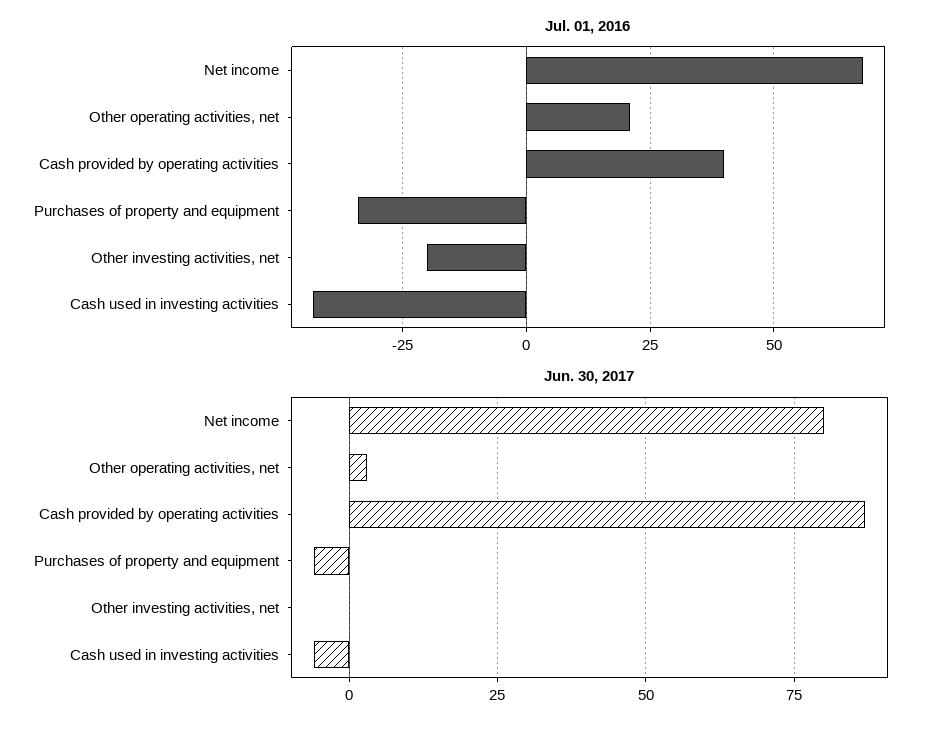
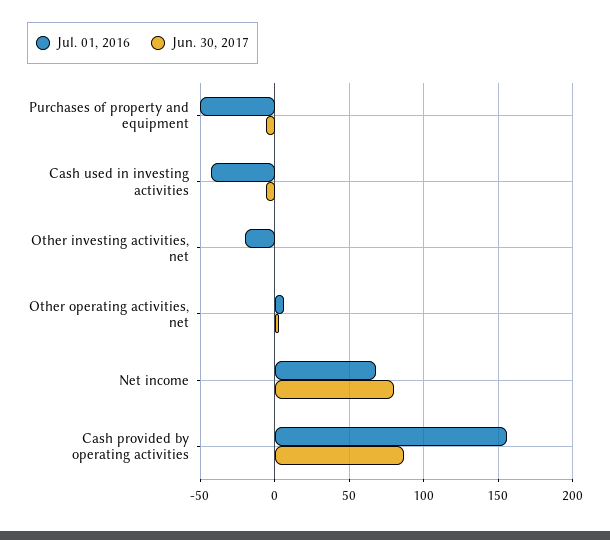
  {
    "Jul. 01, 2016": {
      "Net income": 70,
-     "Other operating activities, net": 20,
+     "Other operating activities, net": 5,
-     "Cash provided by operating activities": 40,
+     "Cash provided by operating activities": 155,
-     "Purchases of property and equipment": -35,
+     "Purchases of property and equipment": -50,
      "Other investing activities, net": -20,
      "Cash used in investing activities": -45
    },
    "Jun. 30, 2017": {
      "Net income": 80,
      "Other operating activities, net": 5,
      "Cash provided by operating activities": 85,
      "Purchases of property and equipment": -5,
      "Other investing activities, net": 0,
      "Cash used in investing activities": -5
    }
  }

